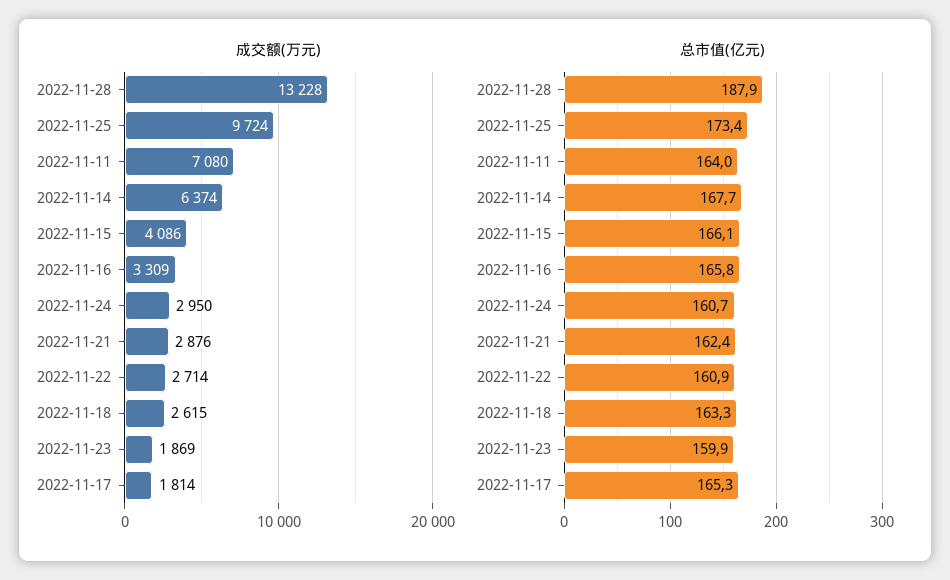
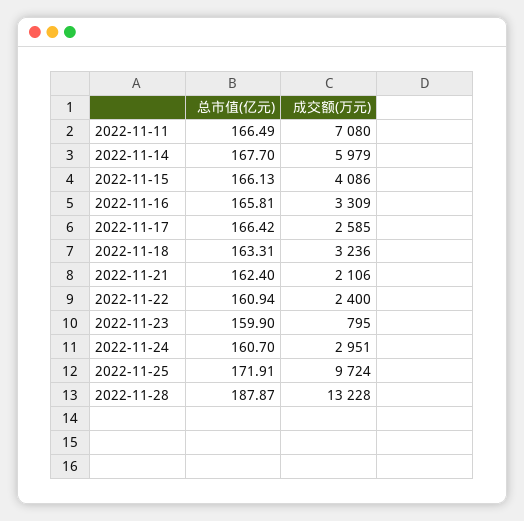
  {
    "成交额(万元)": {
      "2022-11-28": 13228,
      "2022-11-25": 9724,
      "2022-11-11": 7080,
-     "2022-11-14": 6374,
+     "2022-11-14": 5979,
      "2022-11-15": 4086,
      "2022-11-16": 3309,
-     "2022-11-24": 2950,
+     "2022-11-24": 2951,
-     "2022-11-21": 2876,
+     "2022-11-21": 2106,
-     "2022-11-22": 2714,
+     "2022-11-22": 2400,
-     "2022-11-18": 2615,
+     "2022-11-18": 3236,
-     "2022-11-23": 1869,
+     "2022-11-23": 795,
-     "2022-11-17": 1814
+     "2022-11-17": 2585
    },
    "总市值(亿元)": {
      "2022-11-28": 187.87,
-     "2022-11-25": 173.4,
+     "2022-11-25": 171.91,
-     "2022-11-11": 164,
+     "2022-11-11": 166.49,
      "2022-11-14": 167.7,
      "2022-11-15": 166.13,
      "2022-11-16": 165.81,
      "2022-11-24": 160.7,
      "2022-11-21": 162.4,
      "2022-11-22": 160.94,
      "2022-11-18": 163.31,
      "2022-11-23": 159.9,
-     "2022-11-17": 165.3
+     "2022-11-17": 166.42
    }
  }

